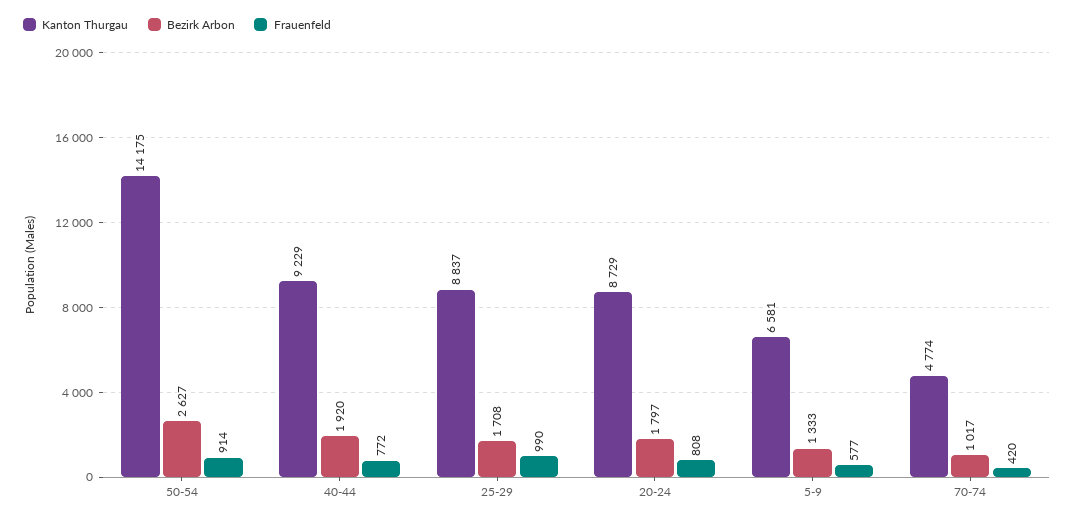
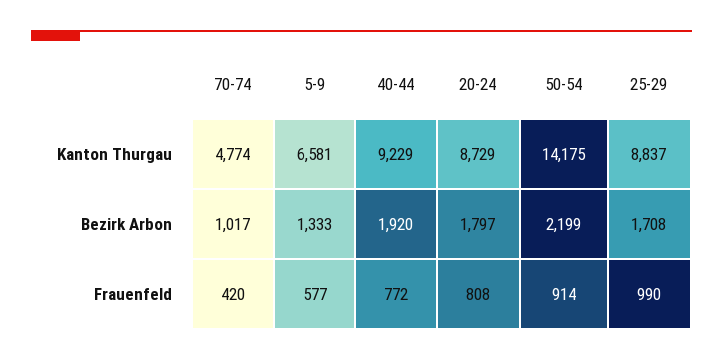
  {
    "Kanton Thurgau": {
      "50-54": 14175,
      "40-44": 9229,
      "25-29": 8837,
      "20-24": 8729,
      "5-9": 6581,
      "70-74": 4774
    },
    "Bezirk Arbon": {
-     "50-54": 2627,
+     "50-54": 2199,
      "40-44": 1920,
      "25-29": 1708,
      "20-24": 1797,
      "5-9": 1333,
      "70-74": 1017
    },
    "Frauenfeld": {
      "50-54": 914,
      "40-44": 772,
      "25-29": 990,
      "20-24": 808,
      "5-9": 577,
      "70-74": 420
    }
  }

